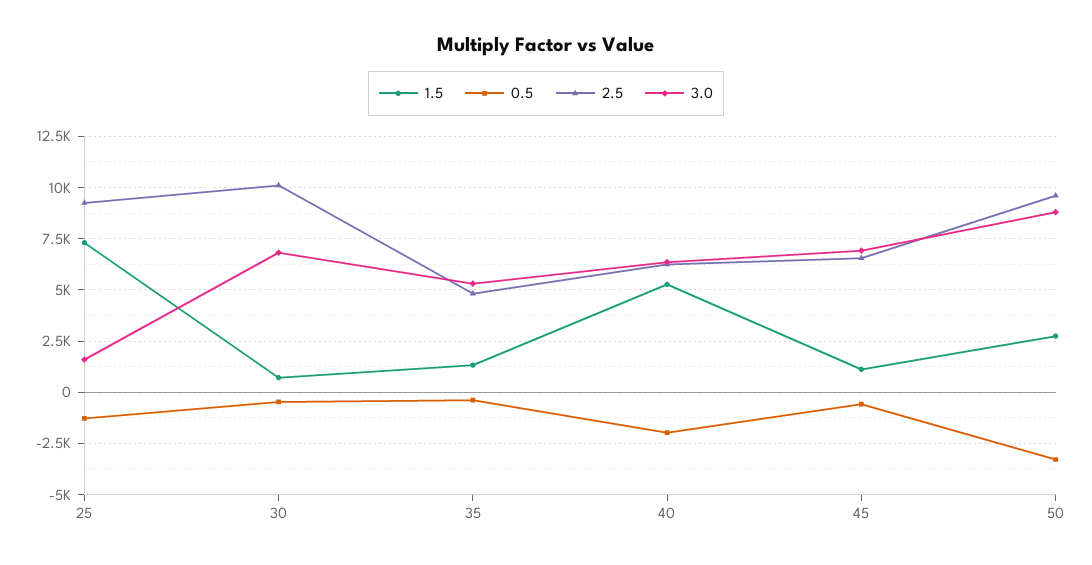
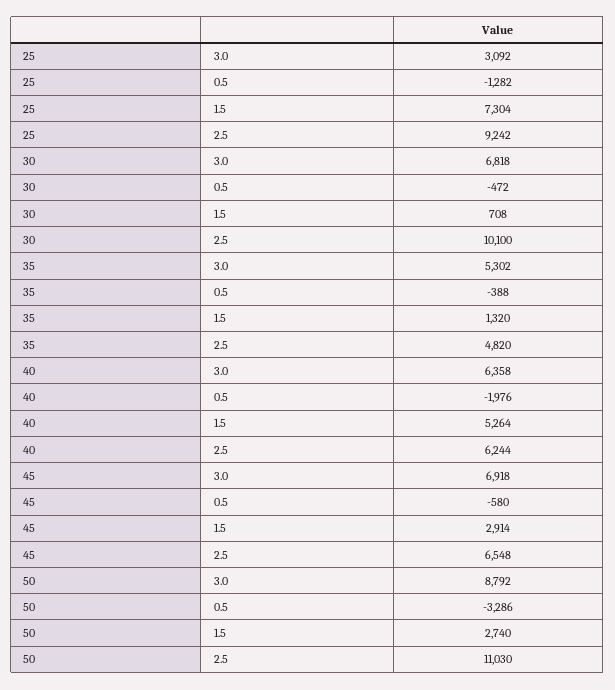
  {
    "1.5": {
      "25": 7304,
      "30": 708,
      "35": 1320,
      "40": 5264,
-     "45": 1000,
+     "45": 2914,
      "50": 2740
    },
    "0.5": {
      "25": -1282,
      "30": -472,
      "35": -388,
      "40": -1976,
      "45": -580,
      "50": -3286
    },
    "2.5": {
      "25": 9242,
      "30": 10100,
      "35": 4820,
      "40": 6244,
      "45": 6548,
-     "50": 9500
+     "50": 11030
    },
    "3.0": {
-     "25": 1500,
+     "25": 3092,
      "30": 6818,
      "35": 5302,
      "40": 6358,
      "45": 6918,
      "50": 8792
    }
  }

